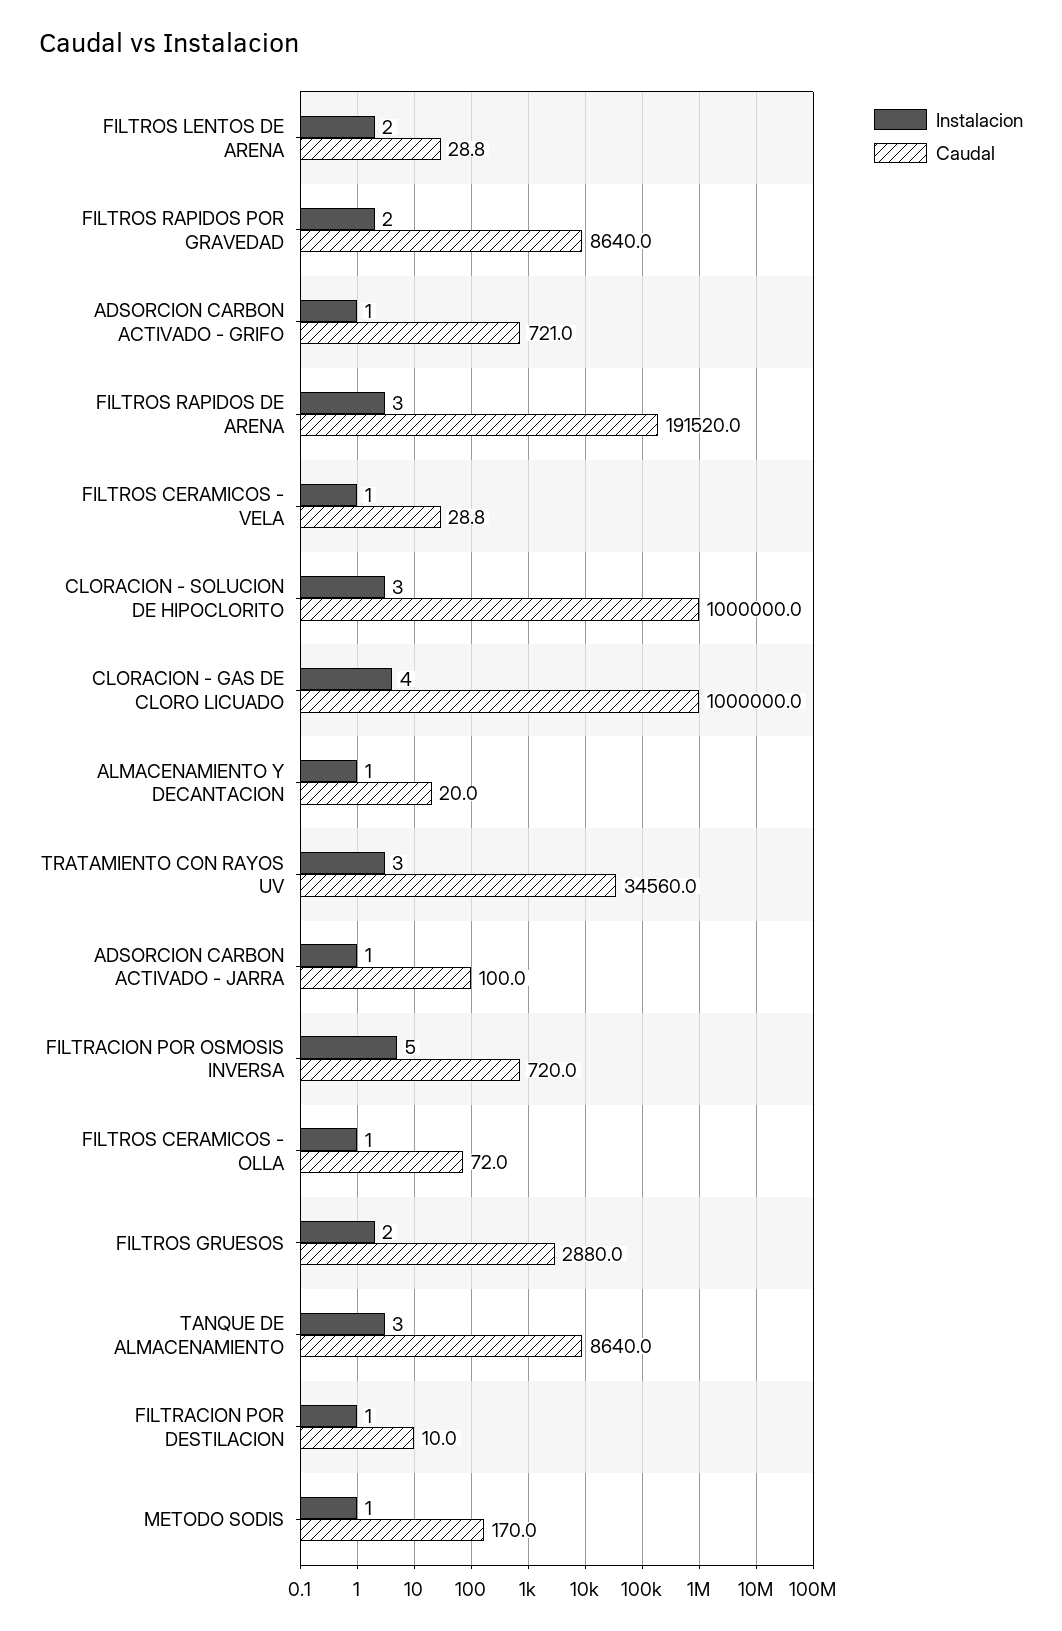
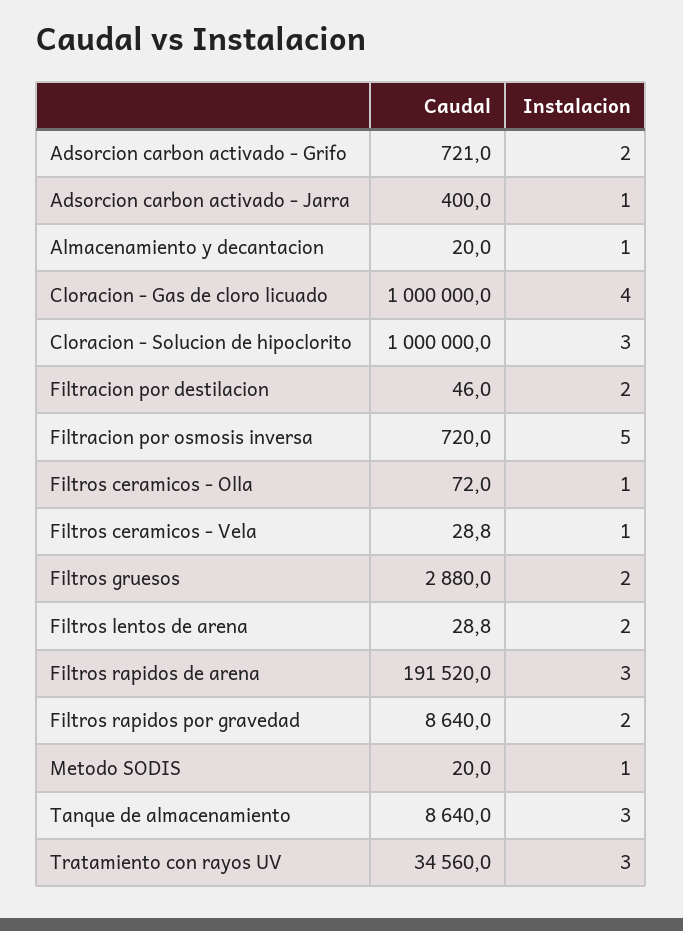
  {
    "Instalacion": {
      "FILTROS LENTOS DE ARENA": 2,
      "FILTROS RAPIDOS POR GRAVEDAD": 2,
-     "ADSORCION CARBON ACTIVADO - GRIFO": 1,
+     "ADSORCION CARBON ACTIVADO - GRIFO": 2,
      "FILTROS RAPIDOS DE ARENA": 3,
      "FILTROS CERAMICOS - VELA": 1,
      "CLORACION - SOLUCION DE HIPOCLORITO": 3,
      "CLORACION - GAS DE CLORO LICUADO": 4,
      "ALMACENAMIENTO Y DECANTACION": 1,
      "TRATAMIENTO CON RAYOS UV": 3,
      "ADSORCION CARBON ACTIVADO - JARRA": 1,
      "FILTRACION POR OSMOSIS INVERSA": 5,
      "FILTROS CERAMICOS - OLLA": 1,
      "FILTROS GRUESOS": 2,
      "TANQUE DE ALMACENAMIENTO": 3,
-     "FILTRACION POR DESTILACION": 1,
+     "FILTRACION POR DESTILACION": 2,
      "METODO SODIS": 1
    },
    "Caudal": {
      "FILTROS LENTOS DE ARENA": 28.8,
      "FILTROS RAPIDOS POR GRAVEDAD": 8640,
      "ADSORCION CARBON ACTIVADO - GRIFO": 721,
      "FILTROS RAPIDOS DE ARENA": 191520,
      "FILTROS CERAMICOS - VELA": 28.8,
      "CLORACION - SOLUCION DE HIPOCLORITO": 1000000,
      "CLORACION - GAS DE CLORO LICUADO": 1000000,
      "ALMACENAMIENTO Y DECANTACION": 20,
      "TRATAMIENTO CON RAYOS UV": 34560,
-     "ADSORCION CARBON ACTIVADO - JARRA": 100,
+     "ADSORCION CARBON ACTIVADO - JARRA": 400,
      "FILTRACION POR OSMOSIS INVERSA": 720,
      "FILTROS CERAMICOS - OLLA": 72,
      "FILTROS GRUESOS": 2880,
      "TANQUE DE ALMACENAMIENTO": 8640,
-     "FILTRACION POR DESTILACION": 10,
+     "FILTRACION POR DESTILACION": 46,
-     "METODO SODIS": 170
+     "METODO SODIS": 20
    }
  }

